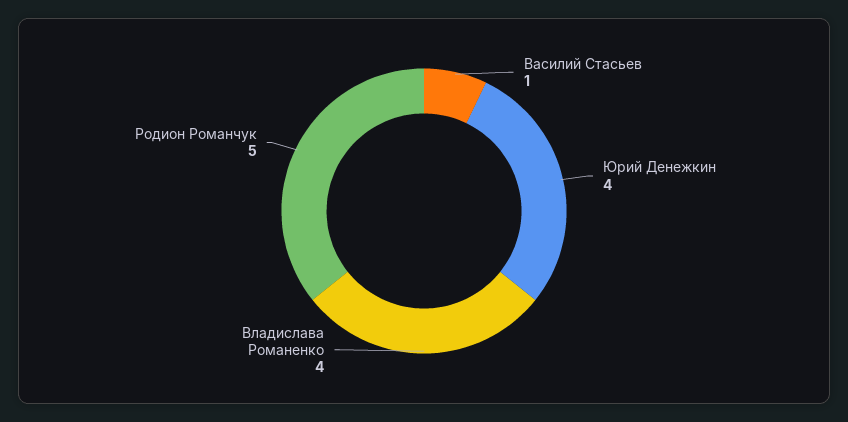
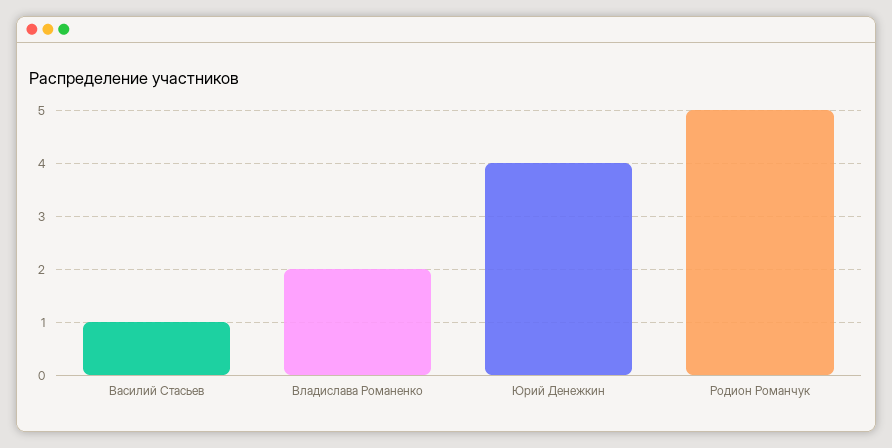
  {
    "Василий Стасьев": 1,
    "Юрий Денежкин": 4,
-   "Владислава Романенко": 4,
+   "Владислава Романенко": 2,
    "Родион Романчук": 5
  }

